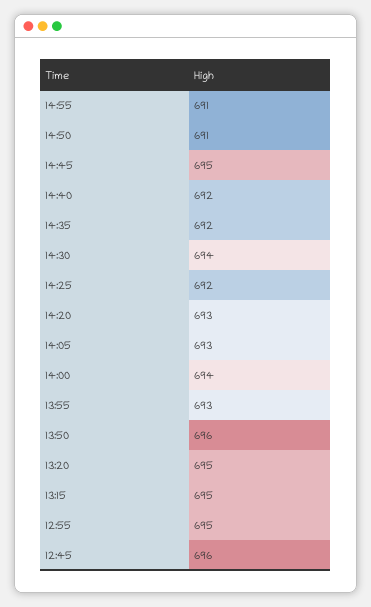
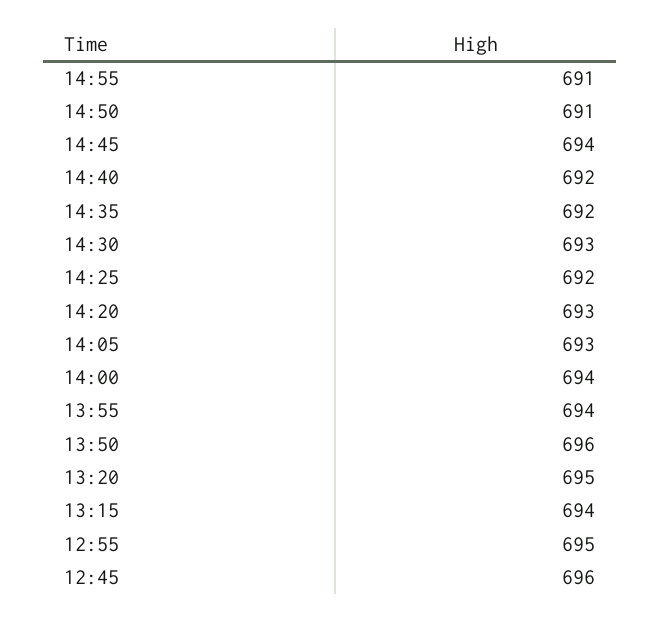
  {
    "14:55": 691,
    "14:50": 691,
-   "14:45": 695,
+   "14:45": 694,
    "14:40": 692,
    "14:35": 692,
-   "14:30": 694,
+   "14:30": 693,
    "14:25": 692,
    "14:20": 693,
    "14:05": 693,
    "14:00": 694,
-   "13:55": 693,
+   "13:55": 694,
    "13:50": 696,
    "13:20": 695,
-   "13:15": 695,
+   "13:15": 694,
    "12:55": 695,
    "12:45": 696
  }

